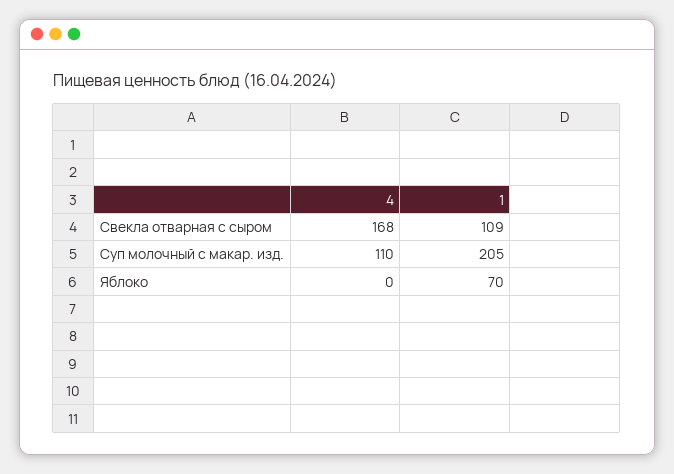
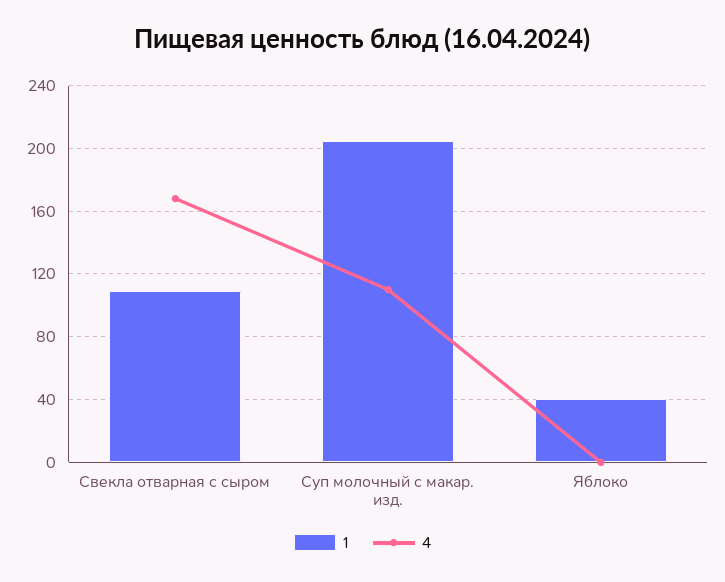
  {
    "4": {
      "Свекла отварная с сыром": 168,
      "Суп молочный с макар. изд.": 110,
      "Яблоко": 0
    },
    "1": {
      "Свекла отварная с сыром": 109,
      "Суп молочный с макар. изд.": 205,
-     "Яблоко": 70
+     "Яблоко": 40
    }
  }

